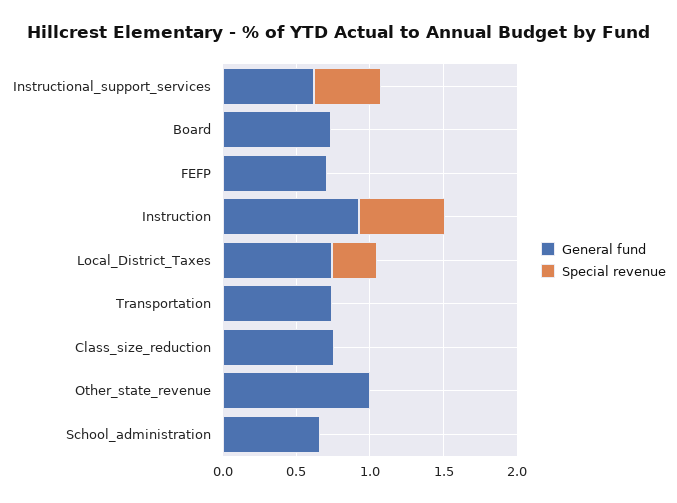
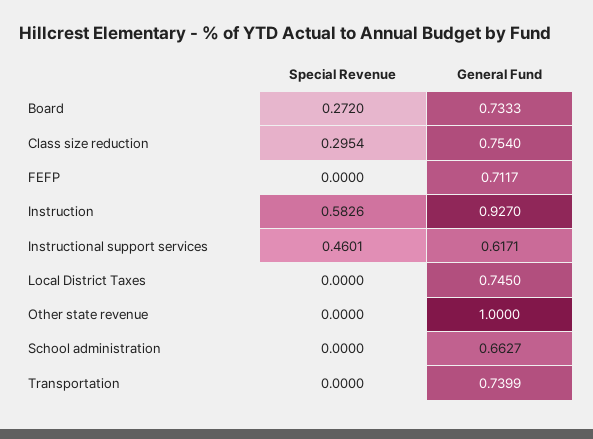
  {
    "General fund": {
      "Instructional_support_services": 0.6171,
      "Board": 0.7333,
      "FEFP": 0.7117,
      "Instruction": 0.927,
      "Local_District_Taxes": 0.745,
      "Transportation": 0.7399,
      "Class_size_reduction": 0.754,
      "Other_state_revenue": 1,
      "School_administration": 0.6627
    },
    "Special revenue": {
      "Instructional_support_services": 0.4601,
-     "Board": 0,
+     "Board": 0.272,
      "FEFP": 0,
      "Instruction": 0.5826,
-     "Local_District_Taxes": 0.3,
+     "Local_District_Taxes": 0,
      "Transportation": 0,
-     "Class_size_reduction": 0,
+     "Class_size_reduction": 0.2954,
      "Other_state_revenue": 0,
      "School_administration": 0
    }
  }

